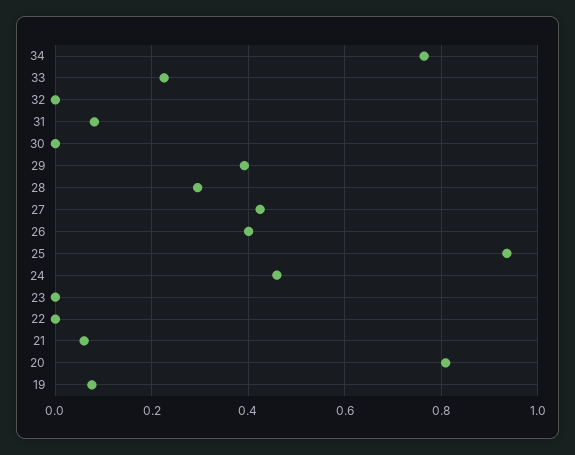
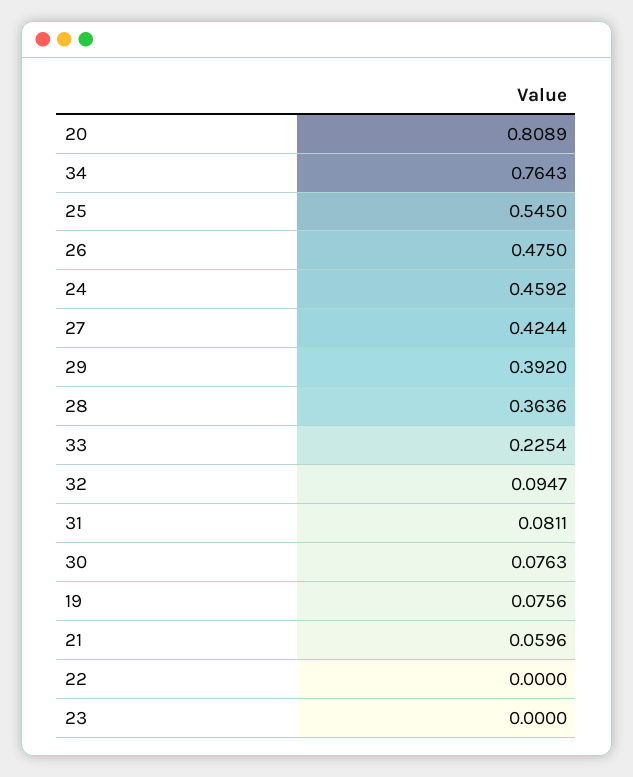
  {
    "34": 0.7643,
    "33": 0.2254,
-   "32": 0,
+   "32": 0.0947,
    "31": 0.0811,
-   "30": 0,
+   "30": 0.0763,
    "29": 0.392,
-   "28": 0.3,
+   "28": 0.3636,
    "27": 0.4244,
-   "26": 0.4,
+   "26": 0.475,
-   "25": 0.94,
+   "25": 0.545,
    "24": 0.4592,
    "23": 0,
    "22": 0,
    "21": 0.0596,
    "20": 0.8089,
    "19": 0.0756
  }

